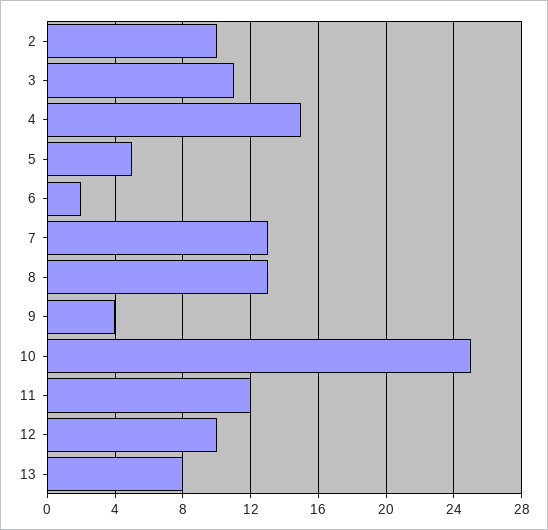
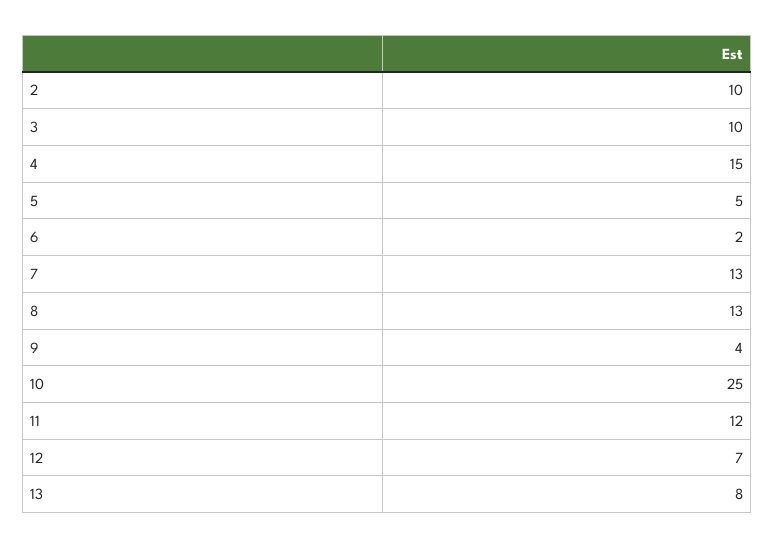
  {
    "2": 10,
-   "3": 11,
+   "3": 10,
    "4": 15,
    "5": 5,
    "6": 2,
    "7": 13,
    "8": 13,
    "9": 4,
    "10": 25,
    "11": 12,
-   "12": 10,
+   "12": 7,
    "13": 8
  }

